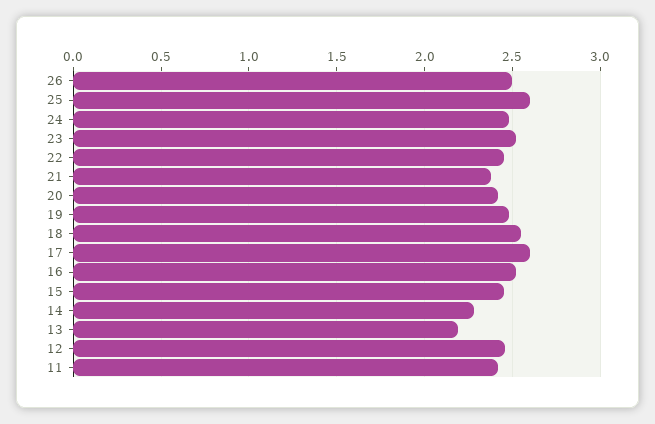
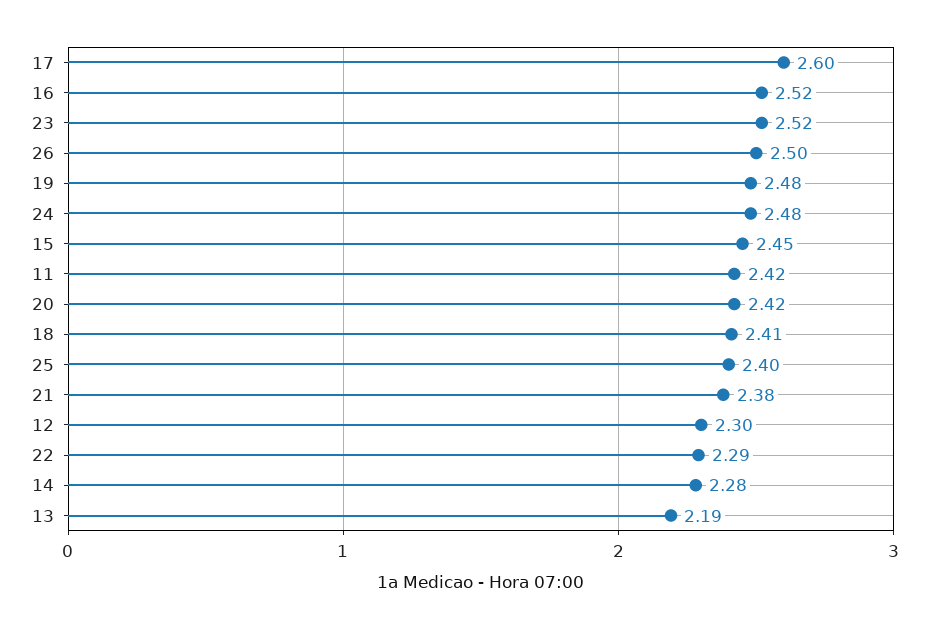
  {
    "26": 2.5,
-   "25": 2.6,
+   "25": 2.4,
    "24": 2.48,
    "23": 2.52,
-   "22": 2.45,
+   "22": 2.29,
    "21": 2.38,
    "20": 2.42,
    "19": 2.48,
-   "18": 2.55,
+   "18": 2.41,
    "17": 2.6,
    "16": 2.52,
    "15": 2.45,
    "14": 2.28,
    "13": 2.19,
-   "12": 2.45,
+   "12": 2.3,
    "11": 2.42
  }

